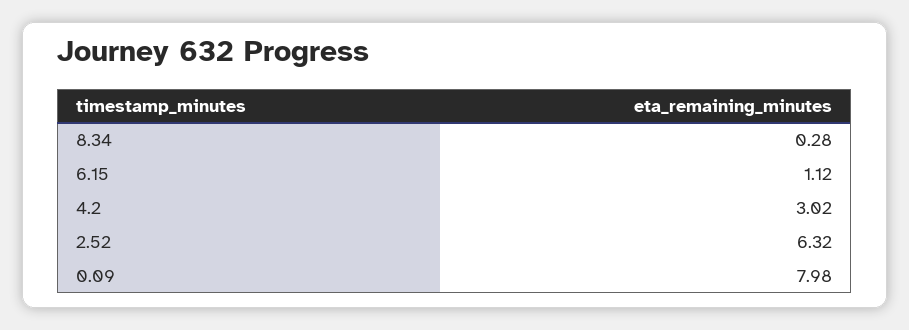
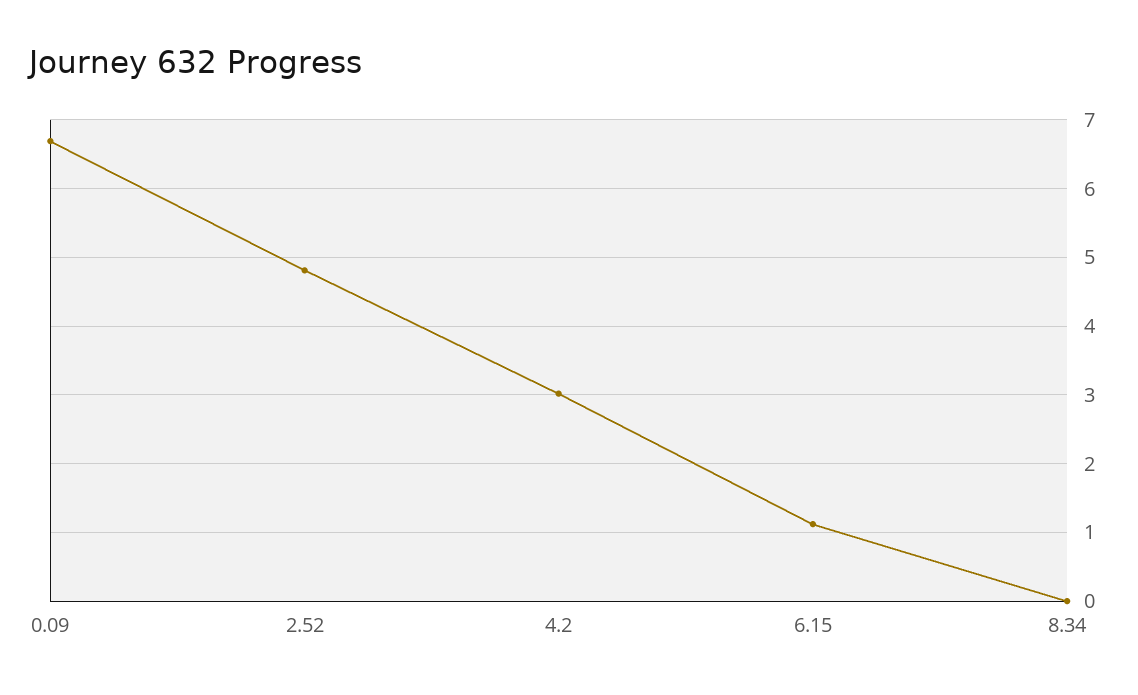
  {
-   "8.34": 0.28,
+   "8.34": 0,
    "6.15": 1.12,
    "4.2": 3.02,
-   "2.52": 6.32,
+   "2.52": 4.8,
-   "0.09": 7.98
+   "0.09": 6.7
  }

